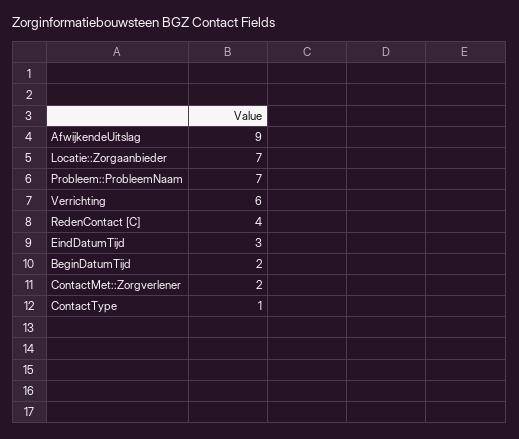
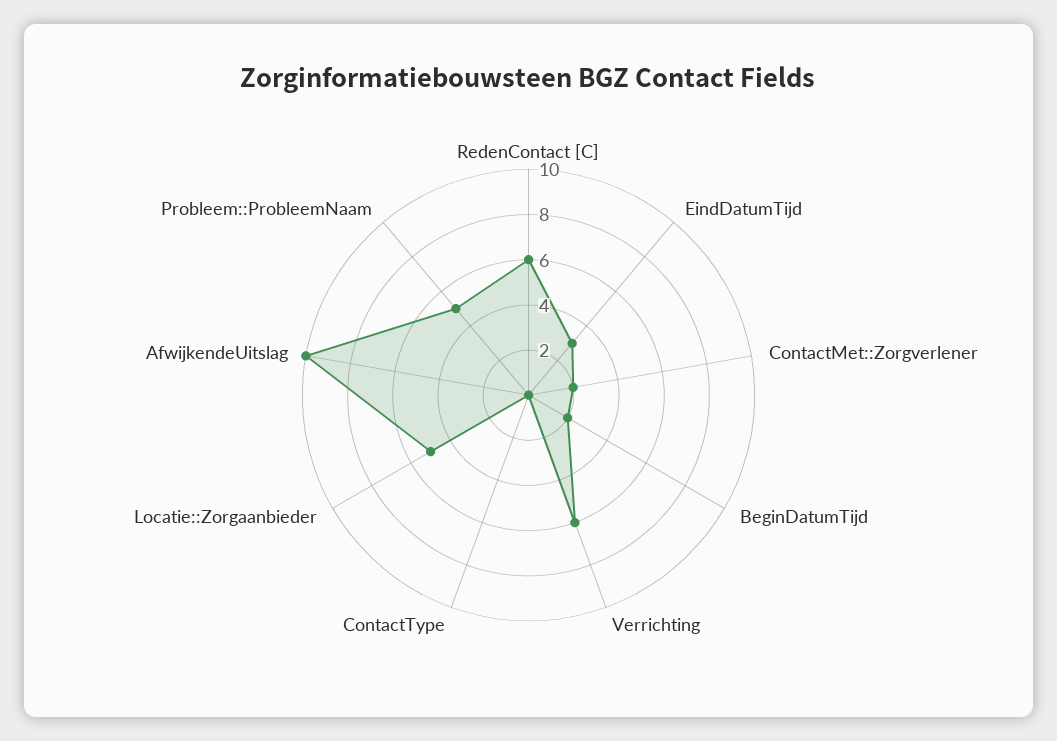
  {
-   "AfwijkendeUitslag": 9,
+   "AfwijkendeUitslag": 10,
-   "Locatie::Zorgaanbieder": 7,
+   "Locatie::Zorgaanbieder": 5,
-   "Probleem::ProbleemNaam": 7,
+   "Probleem::ProbleemNaam": 5,
    "Verrichting": 6,
-   "RedenContact [C]": 4,
+   "RedenContact [C]": 6,
    "EindDatumTijd": 3,
    "BeginDatumTijd": 2,
    "ContactMet::Zorgverlener": 2,
-   "ContactType": 1
+   "ContactType": 0
  }

